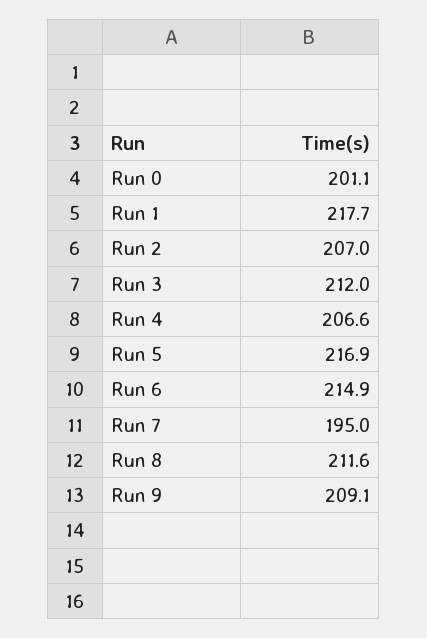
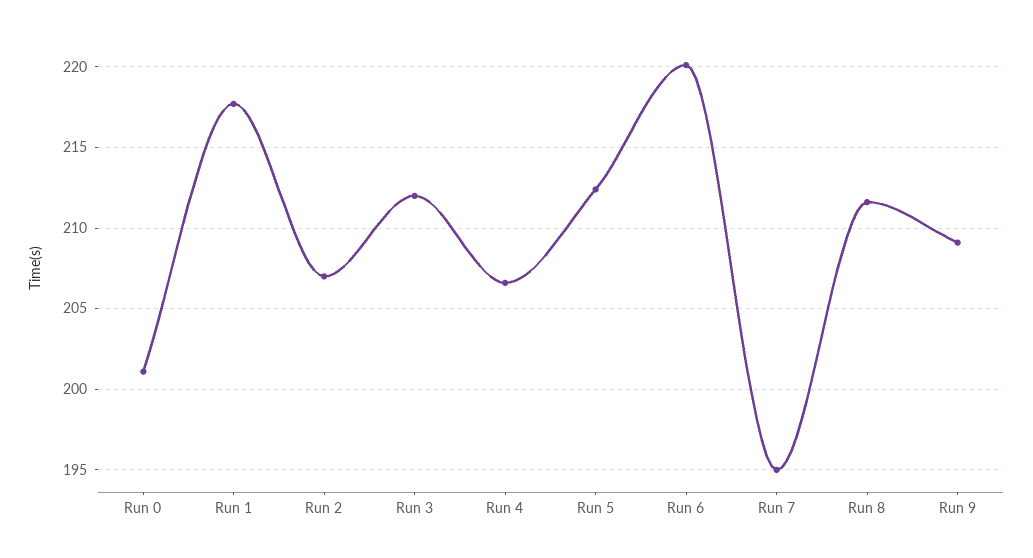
  {
    "Run 0": 201.1,
    "Run 1": 217.7,
    "Run 2": 207,
    "Run 3": 212,
    "Run 4": 206.6,
-   "Run 5": 216.9,
+   "Run 5": 212.5,
-   "Run 6": 214.9,
+   "Run 6": 220,
    "Run 7": 195,
    "Run 8": 211.6,
    "Run 9": 209.1
  }

